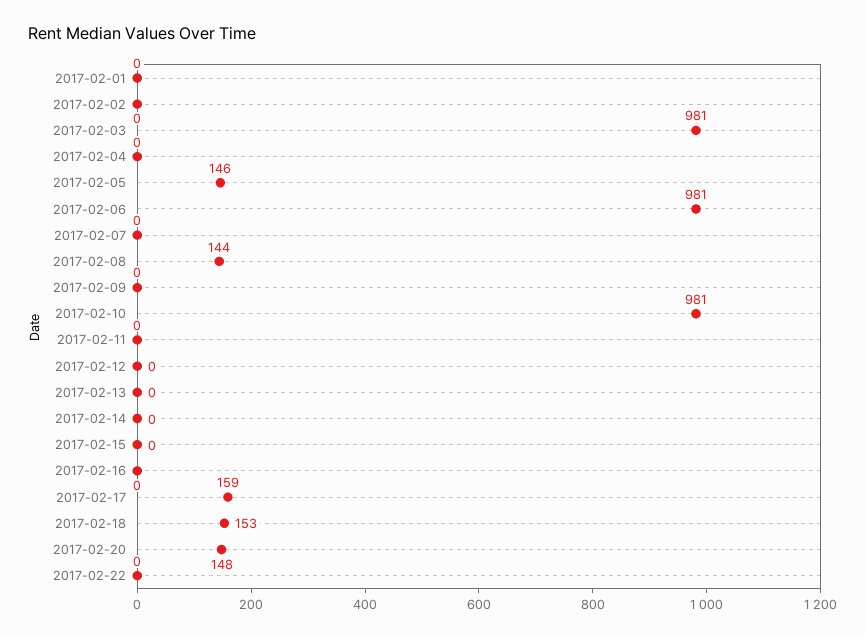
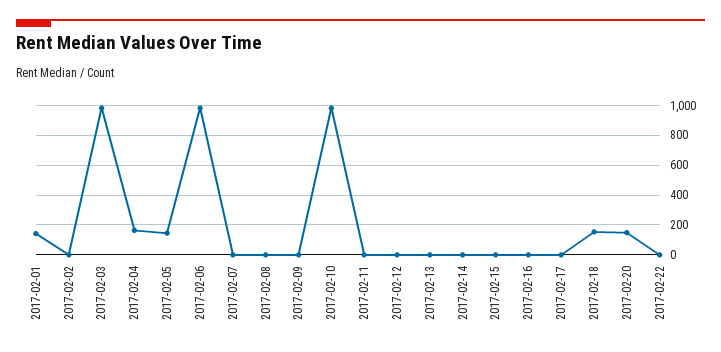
  {
-   "2017-02-01": 0,
+   "2017-02-01": 150,
    "2017-02-02": 0,
    "2017-02-03": 981,
-   "2017-02-04": 0,
+   "2017-02-04": 150,
    "2017-02-05": 146,
    "2017-02-06": 981,
    "2017-02-07": 0,
-   "2017-02-08": 144,
+   "2017-02-08": 0,
    "2017-02-09": 0,
    "2017-02-10": 981,
    "2017-02-11": 0,
    "2017-02-12": 0,
    "2017-02-13": 0,
    "2017-02-14": 0,
    "2017-02-15": 0,
    "2017-02-16": 0,
-   "2017-02-17": 159,
+   "2017-02-17": 0,
    "2017-02-18": 153,
    "2017-02-20": 148,
    "2017-02-22": 0
  }

